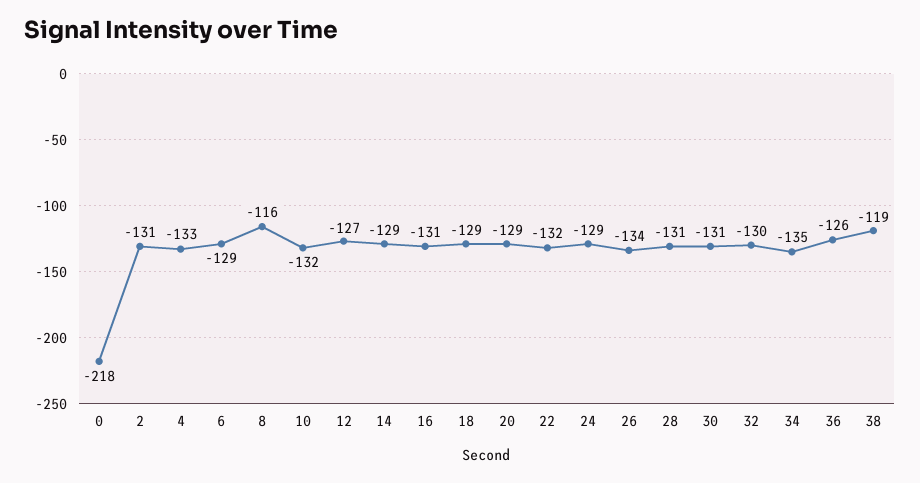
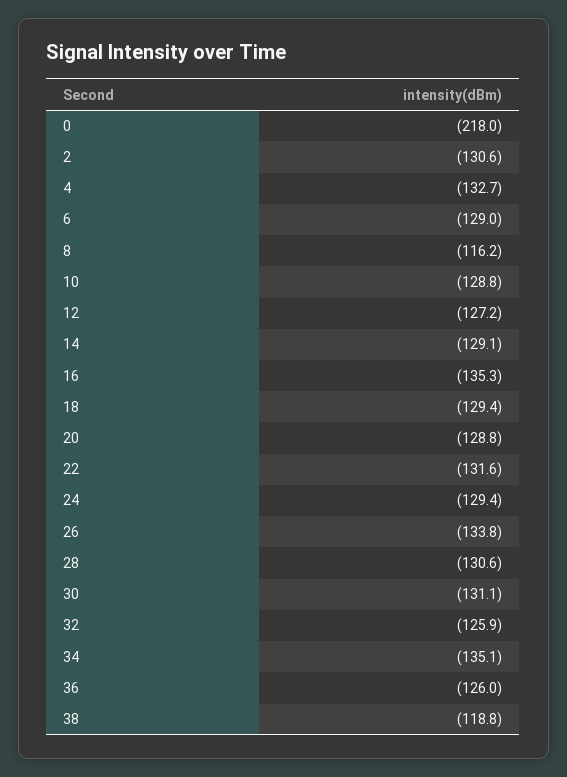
  {
    "0": -218,
    "2": -130.6,
    "4": -132.7,
    "6": -129,
    "8": -116.2,
-   "10": -132,
+   "10": -128.8,
    "12": -127.2,
    "14": -129.1,
-   "16": -131,
+   "16": -135.3,
    "18": -129.4,
    "20": -128.8,
    "22": -131.6,
    "24": -129.4,
    "26": -133.8,
    "28": -130.6,
    "30": -131.1,
-   "32": -130,
+   "32": -125.9,
    "34": -135.1,
    "36": -126,
    "38": -118.8
  }

